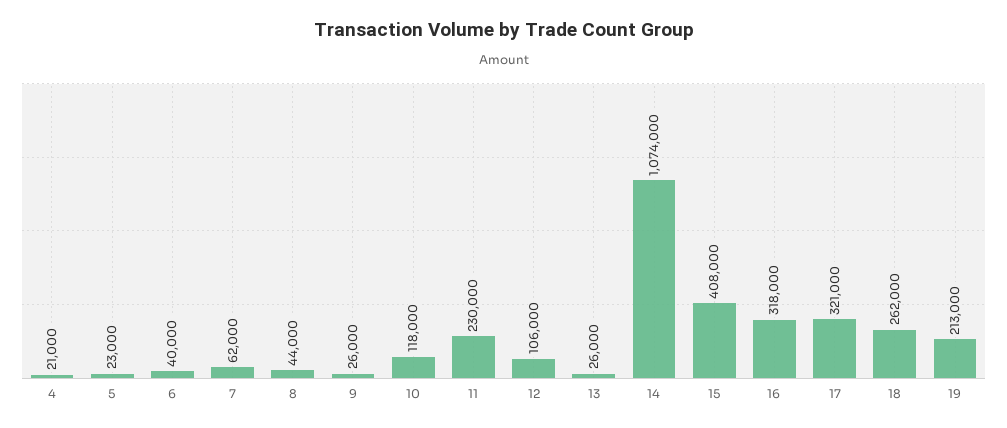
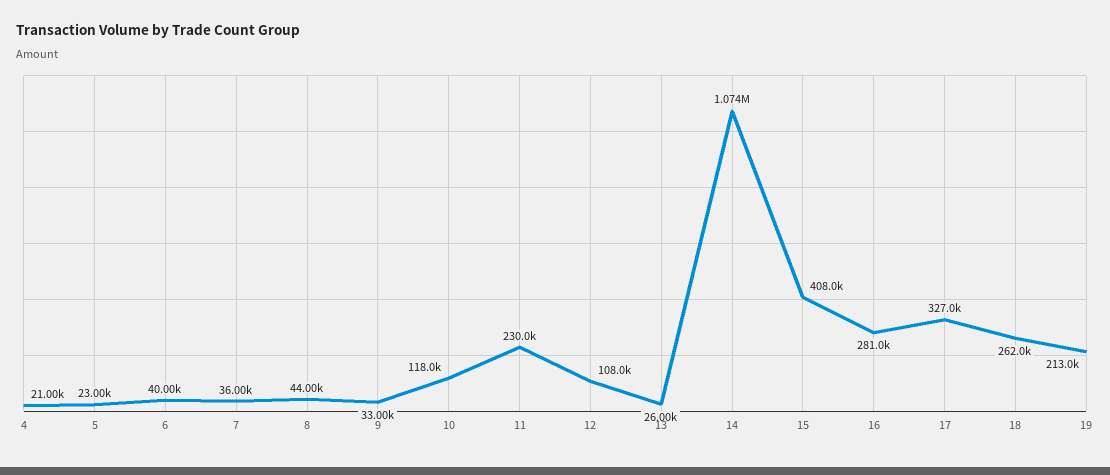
  {
    "4": 21000,
    "5": 23000,
    "6": 40000,
-   "7": 62000,
+   "7": 36000,
    "8": 44000,
-   "9": 26000,
+   "9": 33000,
    "10": 118000,
    "11": 230000,
-   "12": 106000,
+   "12": 108000,
    "13": 26000,
    "14": 1074000,
    "15": 408000,
-   "16": 318000,
+   "16": 281000,
-   "17": 321000,
+   "17": 327000,
    "18": 262000,
    "19": 213000
  }

